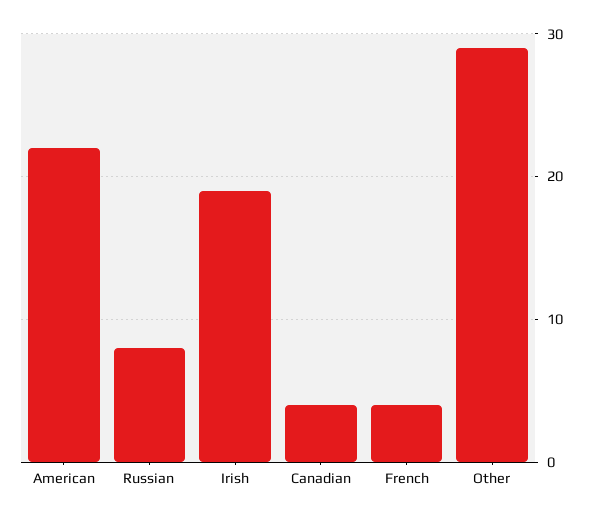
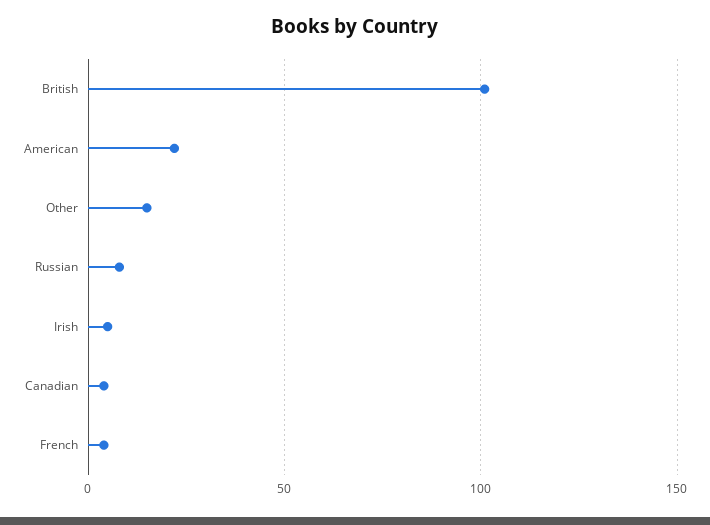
  {
    "American": 22,
    "Russian": 8,
-   "Irish": 19,
+   "Irish": 5,
    "Canadian": 4,
    "French": 4,
-   "Other": 29
+   "Other": 15,
+   "British": 100
  }

